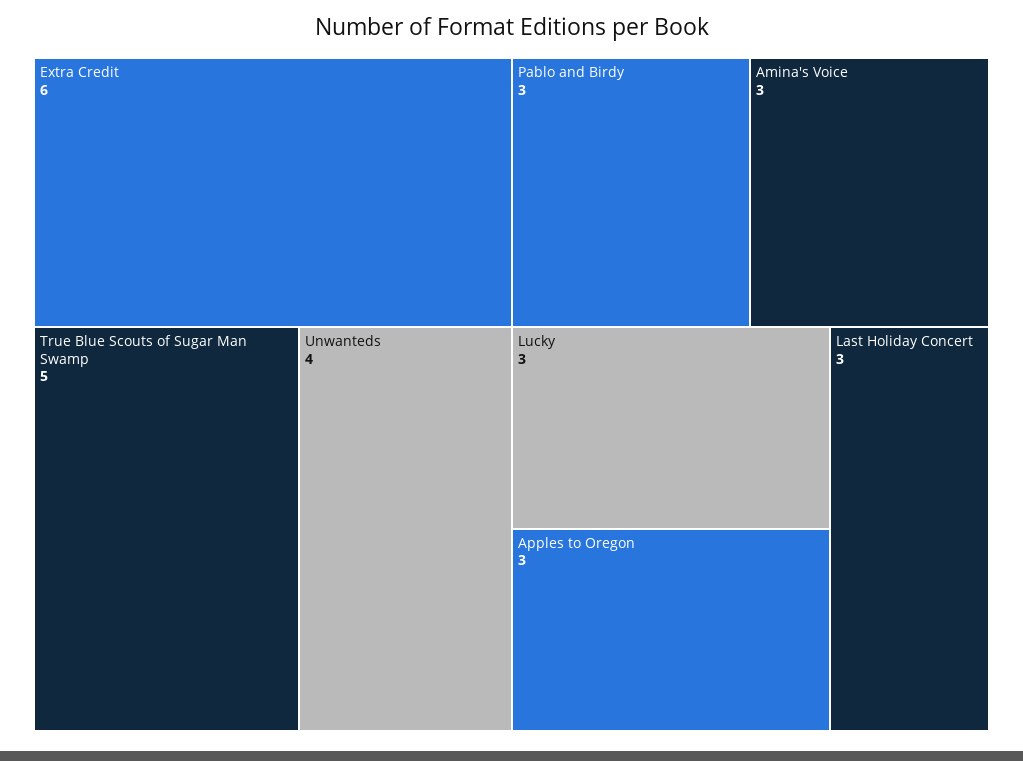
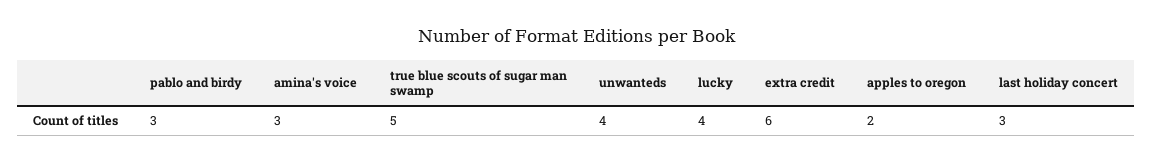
  {
    "Extra Credit": 6,
    "True Blue Scouts of Sugar Man Swamp": 5,
    "Unwanteds": 4,
    "Pablo and Birdy": 3,
    "Amina's Voice": 3,
-   "Lucky": 3,
+   "Lucky": 4,
-   "Apples to Oregon": 3,
+   "Apples to Oregon": 2,
    "Last Holiday Concert": 3
  }

